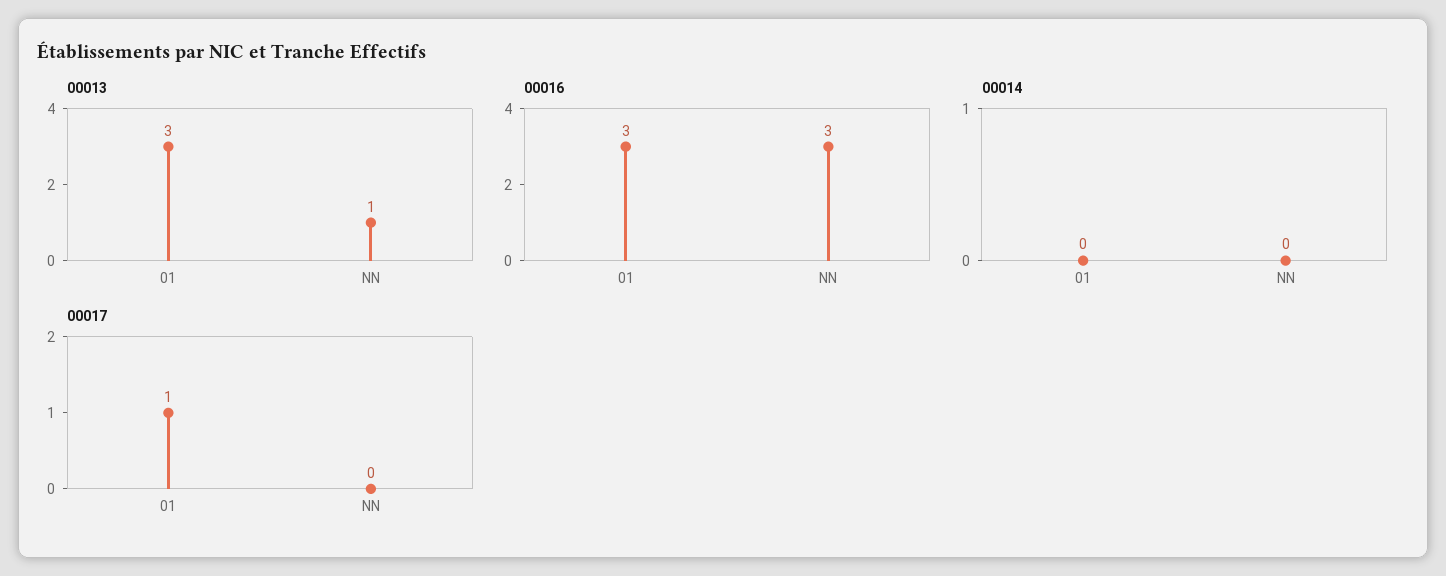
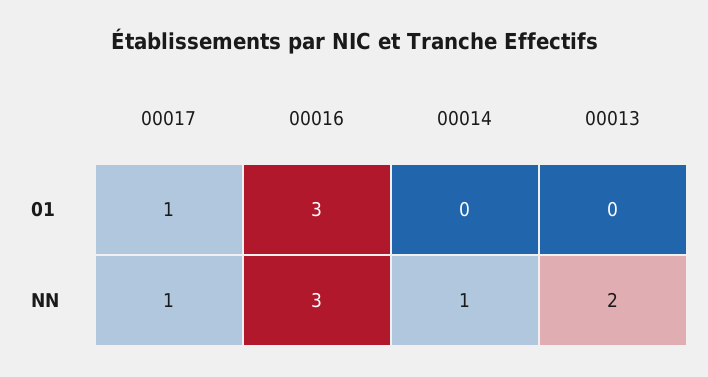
  {
    "00013": {
-     "01": 3,
+     "01": 0,
-     "NN": 1
+     "NN": 2
    },
    "00016": {
      "01": 3,
      "NN": 3
    },
    "00014": {
      "01": 0,
-     "NN": 0
+     "NN": 1
    },
    "00017": {
      "01": 1,
-     "NN": 0
+     "NN": 1
    }
  }

